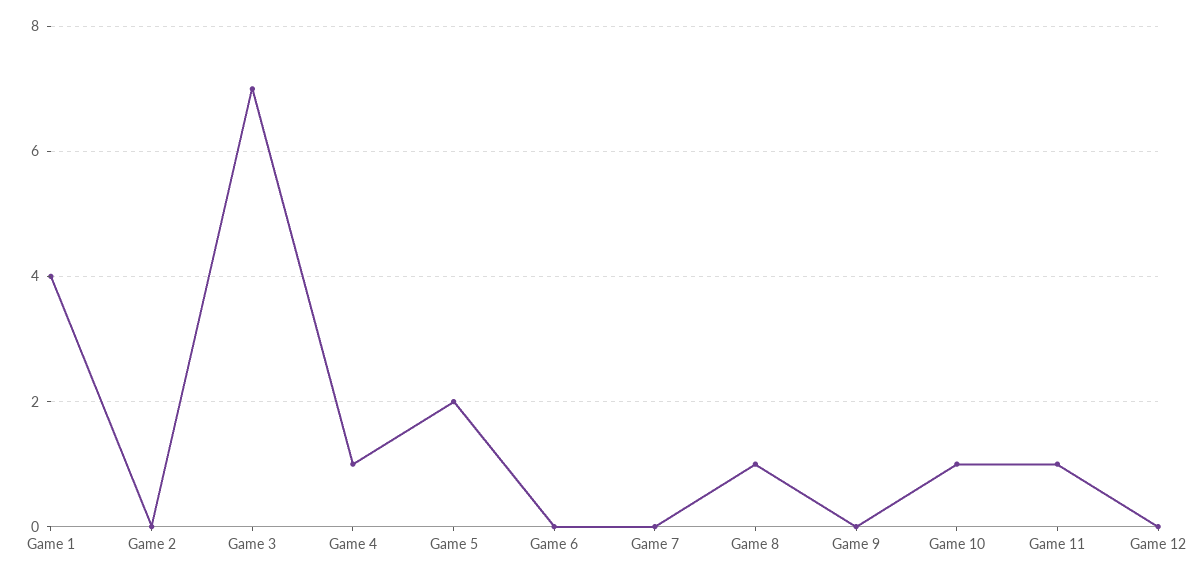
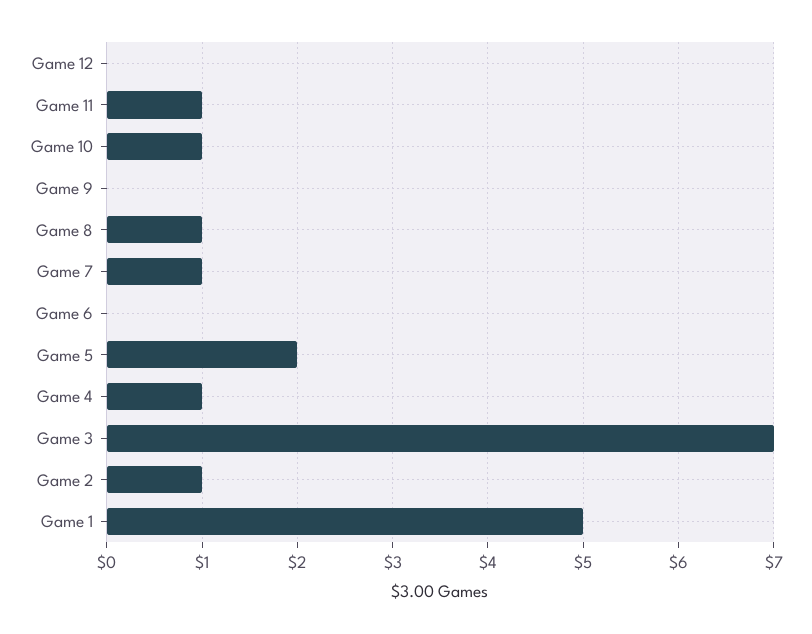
  {
-   "Game 1": 4,
+   "Game 1": 5,
-   "Game 2": 0,
+   "Game 2": 1,
    "Game 3": 7,
    "Game 4": 1,
    "Game 5": 2,
    "Game 6": 0,
-   "Game 7": 0,
+   "Game 7": 1,
    "Game 8": 1,
    "Game 9": 0,
    "Game 10": 1,
    "Game 11": 1,
    "Game 12": 0
  }

